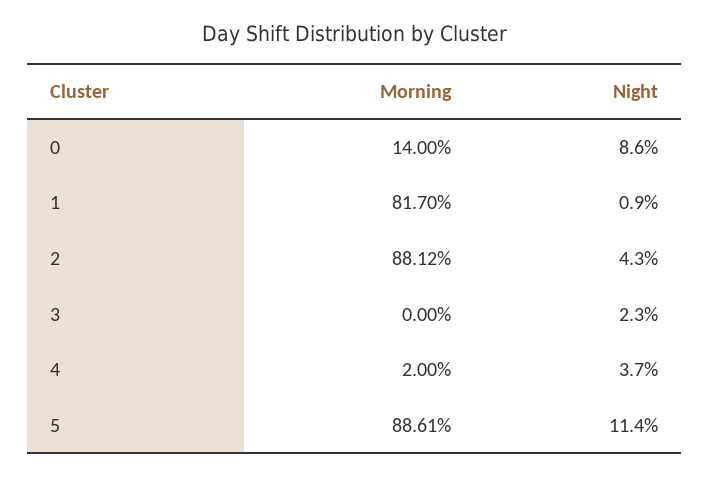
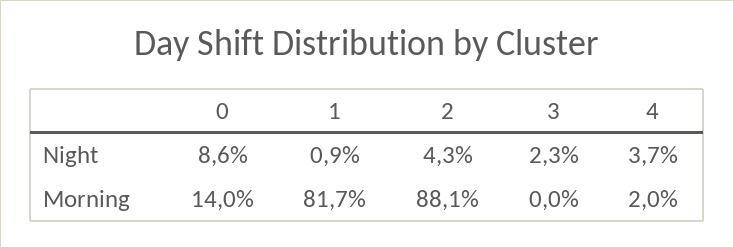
  {
    "Morning": {
      "0": 14,
      "1": 81.7,
      "2": 88.12,
      "3": 0,
-     "4": 2,
+     "4": 2
-     "5": 88.61
    },
    "Night": {
      "0": 8.6,
      "1": 0.9,
      "2": 4.3,
      "3": 2.3,
-     "4": 3.7,
+     "4": 3.7
-     "5": 11.4
    }
  }

